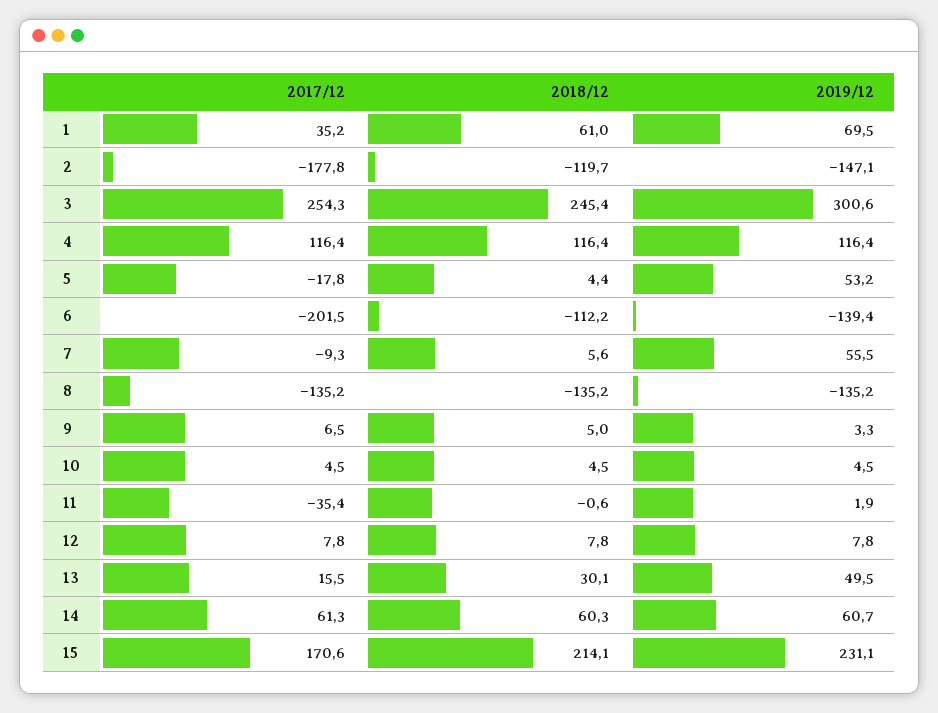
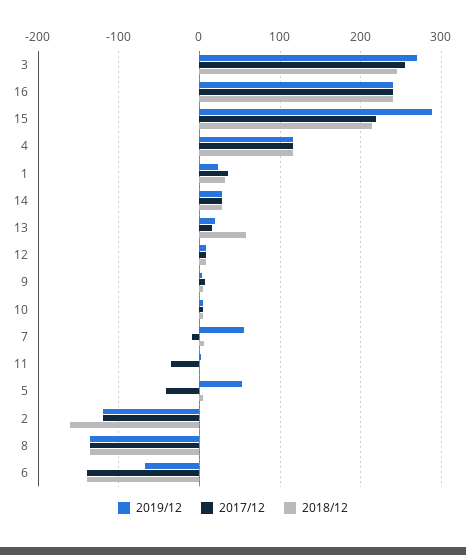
  {
    "2017/12": {
      "1": 35.2,
-     "2": -177.8,
+     "2": -120,
      "3": 254.3,
      "4": 116.4,
-     "5": -17.8,
+     "5": -40,
-     "6": -201.5,
+     "6": -140,
      "7": -9.3,
      "8": -135.2,
      "9": 6.5,
      "10": 4.5,
      "11": -35.4,
      "12": 7.8,
      "13": 15.5,
-     "14": 61.3,
+     "14": 30,
-     "15": 170.6
+     "15": 220,
+     "16": 240
    },
    "2018/12": {
-     "1": 61,
+     "1": 30,
-     "2": -119.7,
+     "2": -160,
      "3": 245.4,
      "4": 116.4,
      "5": 4.4,
-     "6": -112.2,
+     "6": -140,
      "7": 5.6,
      "8": -135.2,
      "9": 5,
      "10": 4.5,
      "11": -0.6,
      "12": 7.8,
-     "13": 30.1,
+     "13": 60,
-     "14": 60.3,
+     "14": 30,
-     "15": 214.1
+     "15": 214.1,
+     "16": 240
    },
    "2019/12": {
-     "1": 69.5,
+     "1": 20,
-     "2": -147.1,
+     "2": -120,
-     "3": 300.6,
+     "3": 270,
      "4": 116.4,
      "5": 53.2,
-     "6": -139.4,
+     "6": -70,
      "7": 55.5,
      "8": -135.2,
      "9": 3.3,
      "10": 4.5,
      "11": 1.9,
      "12": 7.8,
-     "13": 49.5,
+     "13": 20,
-     "14": 60.7,
+     "14": 30,
-     "15": 231.1
+     "15": 290,
+     "16": 240
    }
  }

